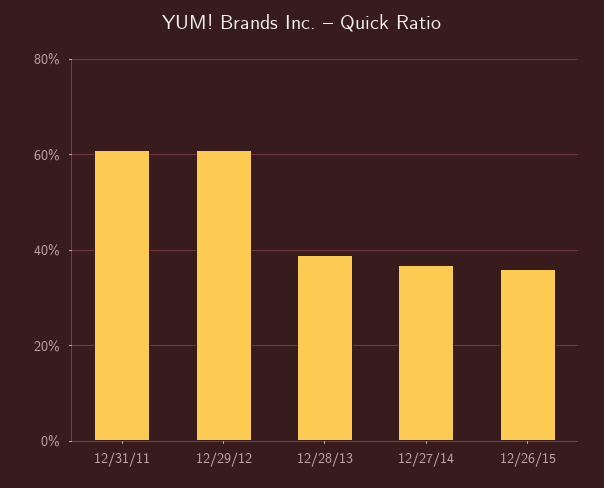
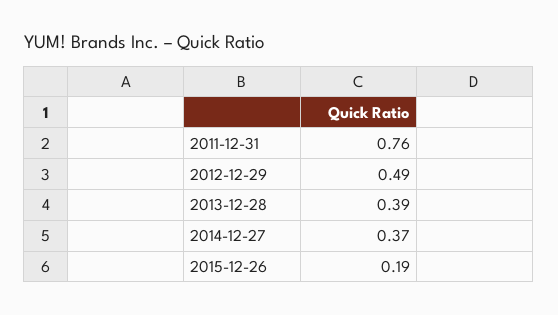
  {
-   "12/31/11": 0.6,
+   "12/31/11": 0.76,
-   "12/29/12": 0.6,
+   "12/29/12": 0.49,
    "12/28/13": 0.39,
    "12/27/14": 0.37,
-   "12/26/15": 0.35
+   "12/26/15": 0.19
  }

